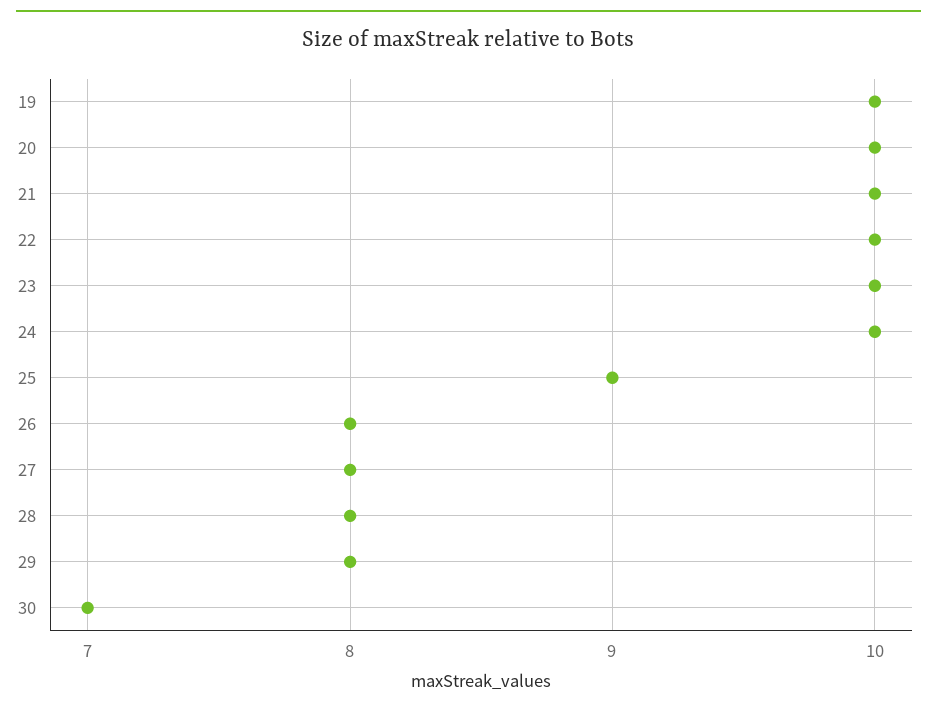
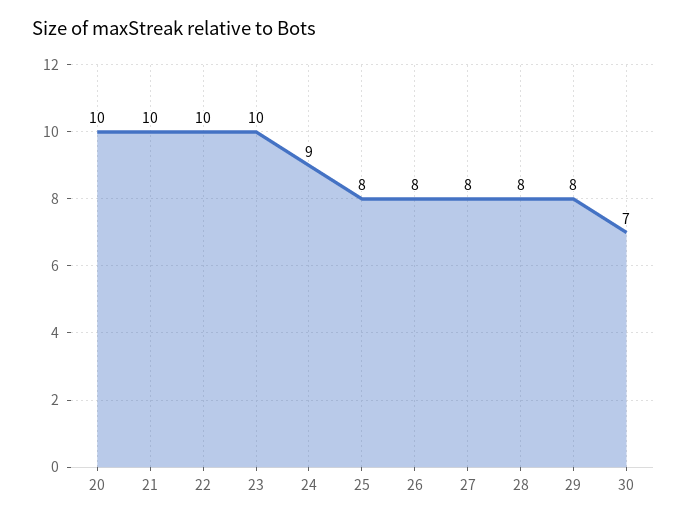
  {
-   "19": 10,
    "20": 10,
    "21": 10,
    "22": 10,
    "23": 10,
-   "24": 10,
+   "24": 9,
-   "25": 9,
+   "25": 8,
    "26": 8,
    "27": 8,
    "28": 8,
    "29": 8,
    "30": 7
  }

